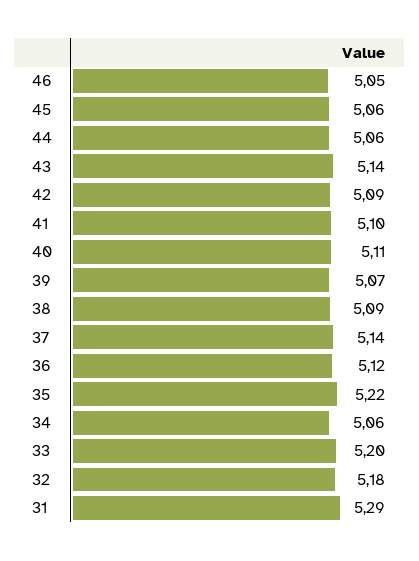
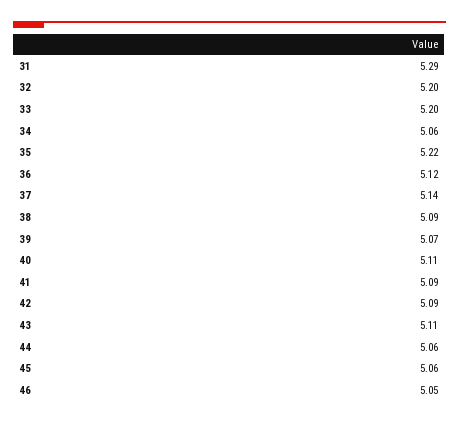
  {
    "46": 5.05,
    "45": 5.06,
    "44": 5.06,
-   "43": 5.14,
+   "43": 5.11,
    "42": 5.09,
-   "41": 5.1,
+   "41": 5.09,
    "40": 5.11,
    "39": 5.07,
    "38": 5.09,
    "37": 5.14,
    "36": 5.12,
    "35": 5.22,
    "34": 5.06,
    "33": 5.2,
-   "32": 5.18,
+   "32": 5.2,
    "31": 5.29
  }

